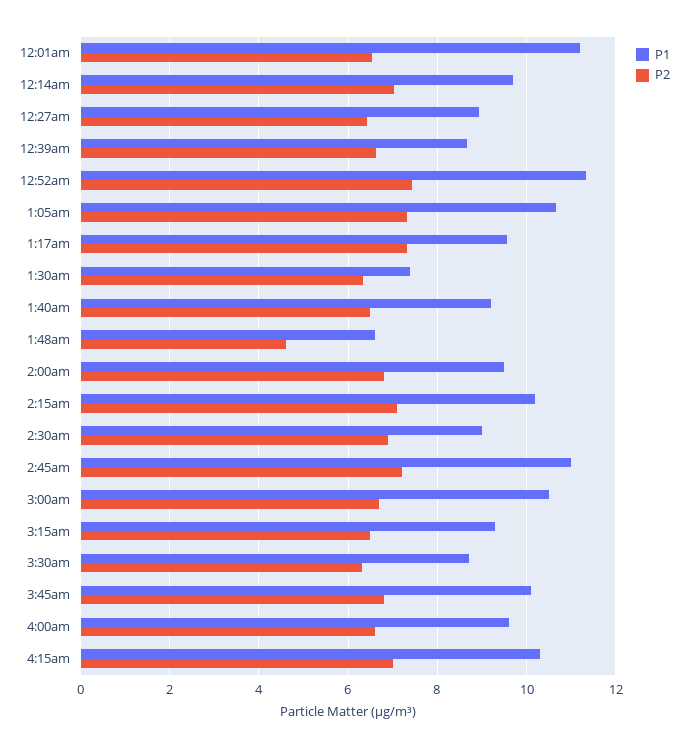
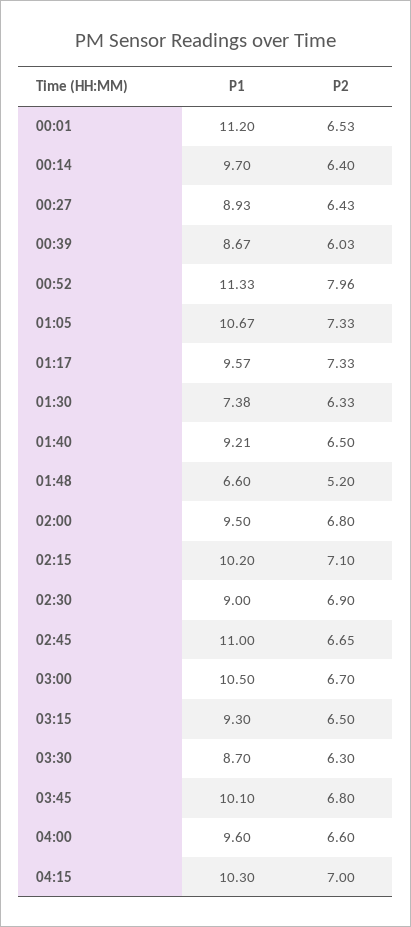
  {
    "P1": {
      "12:01am": 11.2,
      "12:14am": 9.7,
      "12:27am": 8.93,
      "12:39am": 8.67,
      "12:52am": 11.33,
      "1:05am": 10.67,
      "1:17am": 9.57,
      "1:30am": 7.38,
      "1:40am": 9.21,
      "1:48am": 6.6,
      "2:00am": 9.5,
      "2:15am": 10.2,
      "2:30am": 9,
      "2:45am": 11,
      "3:00am": 10.5,
      "3:15am": 9.3,
      "3:30am": 8.7,
      "3:45am": 10.1,
      "4:00am": 9.6,
      "4:15am": 10.3
    },
    "P2": {
      "12:01am": 6.53,
-     "12:14am": 7,
+     "12:14am": 6.4,
      "12:27am": 6.43,
-     "12:39am": 6.6,
+     "12:39am": 6.03,
-     "12:52am": 7.4,
+     "12:52am": 7.96,
      "1:05am": 7.33,
      "1:17am": 7.33,
      "1:30am": 6.33,
      "1:40am": 6.5,
-     "1:48am": 4.6,
+     "1:48am": 5.2,
      "2:00am": 6.8,
      "2:15am": 7.1,
      "2:30am": 6.9,
-     "2:45am": 7.2,
+     "2:45am": 6.65,
      "3:00am": 6.7,
      "3:15am": 6.5,
      "3:30am": 6.3,
      "3:45am": 6.8,
      "4:00am": 6.6,
      "4:15am": 7
    }
  }

